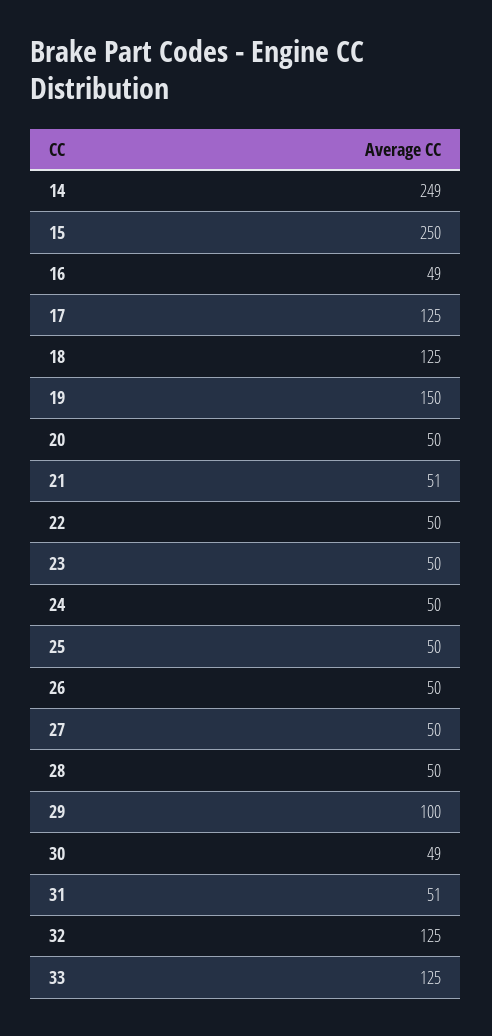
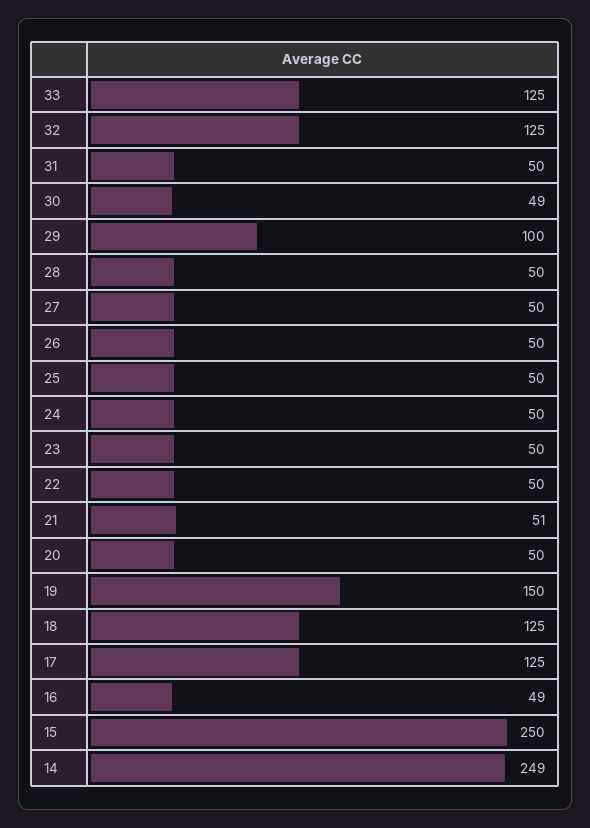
  {
    "14": 249,
    "15": 250,
    "16": 49,
    "17": 125,
    "18": 125,
    "19": 150,
    "20": 50,
    "21": 51,
    "22": 50,
    "23": 50,
    "24": 50,
    "25": 50,
    "26": 50,
    "27": 50,
    "28": 50,
    "29": 100,
    "30": 49,
-   "31": 51,
+   "31": 50,
    "32": 125,
    "33": 125
  }

